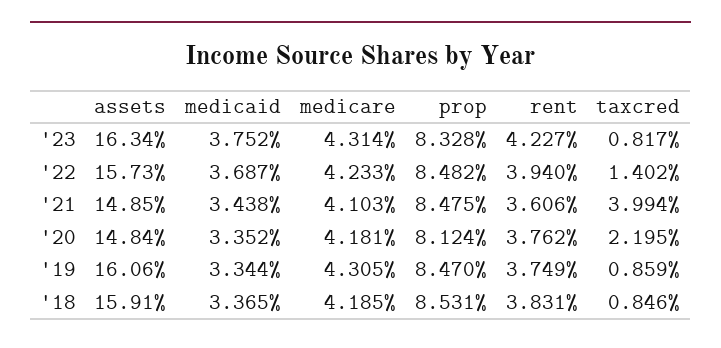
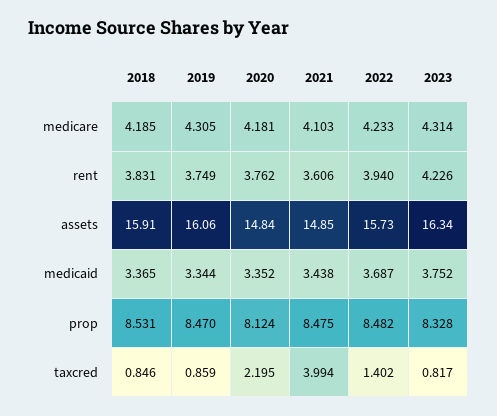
  {
    "assets": {
      "'23": 16.34,
      "'22": 15.73,
      "'21": 14.85,
      "'20": 14.84,
      "'19": 16.06,
      "'18": 15.91
    },
    "medicaid": {
      "'23": 3.752,
      "'22": 3.687,
      "'21": 3.438,
      "'20": 3.352,
      "'19": 3.344,
      "'18": 3.365
    },
    "medicare": {
      "'23": 4.314,
      "'22": 4.233,
      "'21": 4.103,
      "'20": 4.181,
      "'19": 4.305,
      "'18": 4.185
    },
    "prop": {
      "'23": 8.328,
      "'22": 8.482,
      "'21": 8.475,
      "'20": 8.124,
      "'19": 8.47,
      "'18": 8.531
    },
    "rent": {
-     "'23": 4.227,
+     "'23": 4.226,
      "'22": 3.94,
      "'21": 3.606,
      "'20": 3.762,
      "'19": 3.749,
      "'18": 3.831
    },
    "taxcred": {
      "'23": 0.817,
      "'22": 1.402,
      "'21": 3.994,
      "'20": 2.195,
      "'19": 0.859,
      "'18": 0.846
    }
  }

